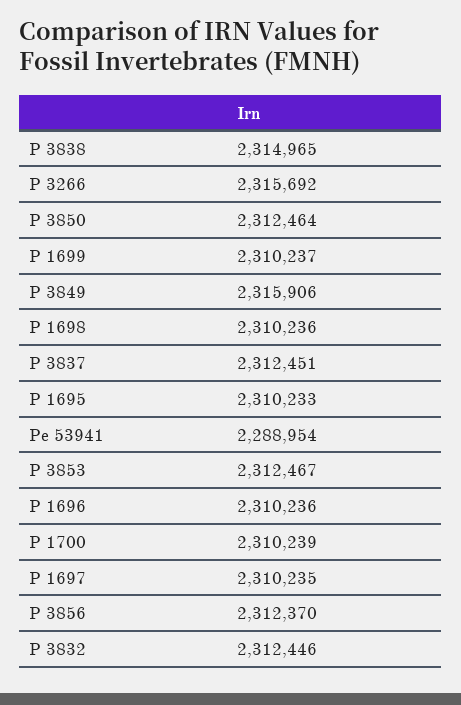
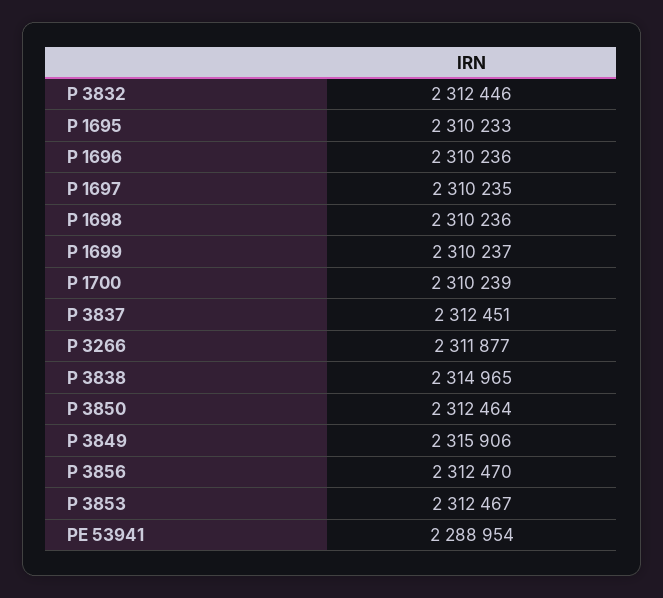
  {
    "P 3838": 2314965,
-   "P 3266": 2315692,
+   "P 3266": 2311877,
    "P 3850": 2312464,
    "P 1699": 2310237,
    "P 3849": 2315906,
    "P 1698": 2310236,
    "P 3837": 2312451,
    "P 1695": 2310233,
    "Pe 53941": 2288954,
    "P 3853": 2312467,
    "P 1696": 2310236,
    "P 1700": 2310239,
    "P 1697": 2310235,
-   "P 3856": 2312370,
+   "P 3856": 2312470,
    "P 3832": 2312446
  }

